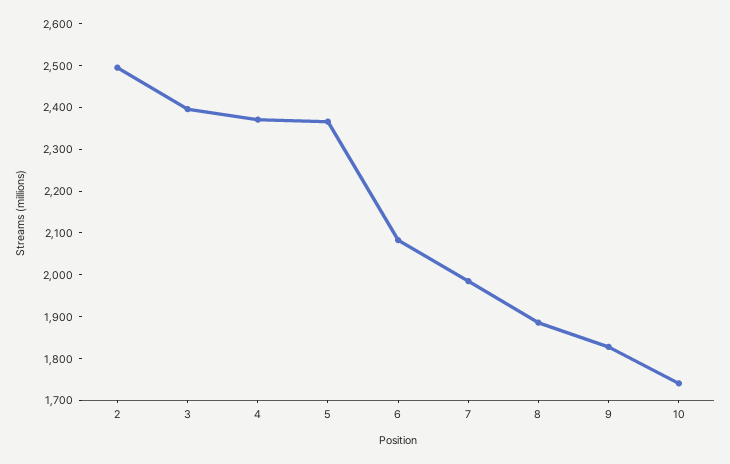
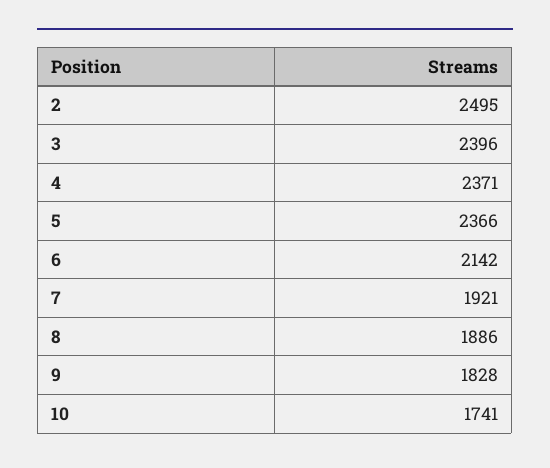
  {
    "2": 2495,
    "3": 2396,
    "4": 2371,
    "5": 2366,
-   "6": 2080,
+   "6": 2142,
-   "7": 1980,
+   "7": 1921,
    "8": 1886,
    "9": 1828,
    "10": 1741
  }

